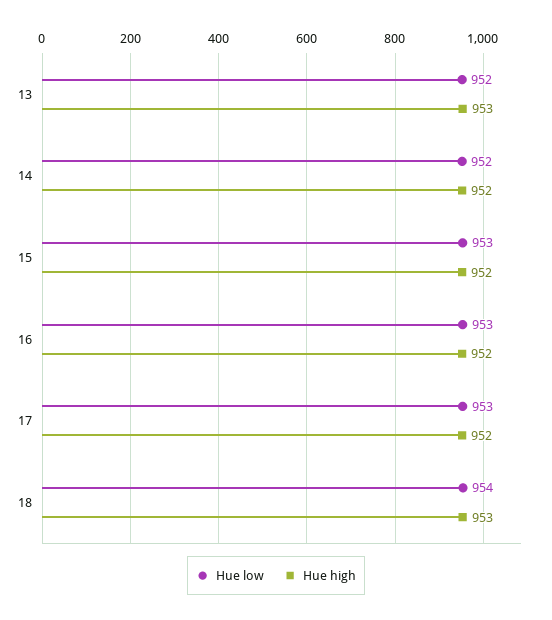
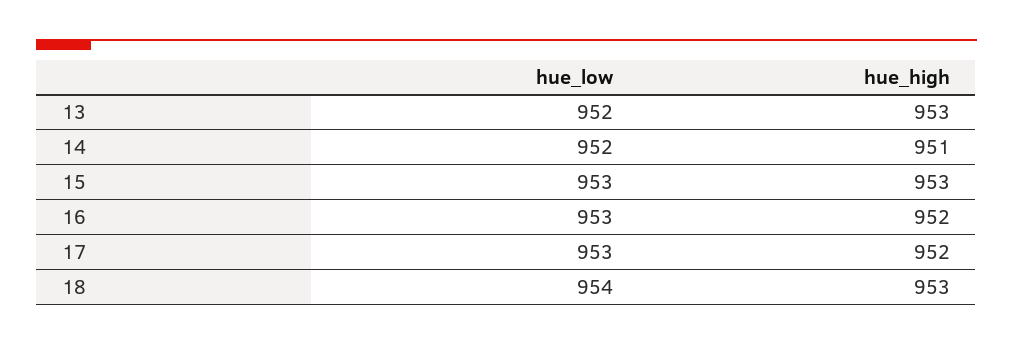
  {
    "Hue low": {
      "13": 952,
      "14": 952,
      "15": 953,
      "16": 953,
      "17": 953,
      "18": 954
    },
    "Hue high": {
      "13": 953,
-     "14": 952,
+     "14": 951,
-     "15": 952,
+     "15": 953,
      "16": 952,
      "17": 952,
      "18": 953
    }
  }

